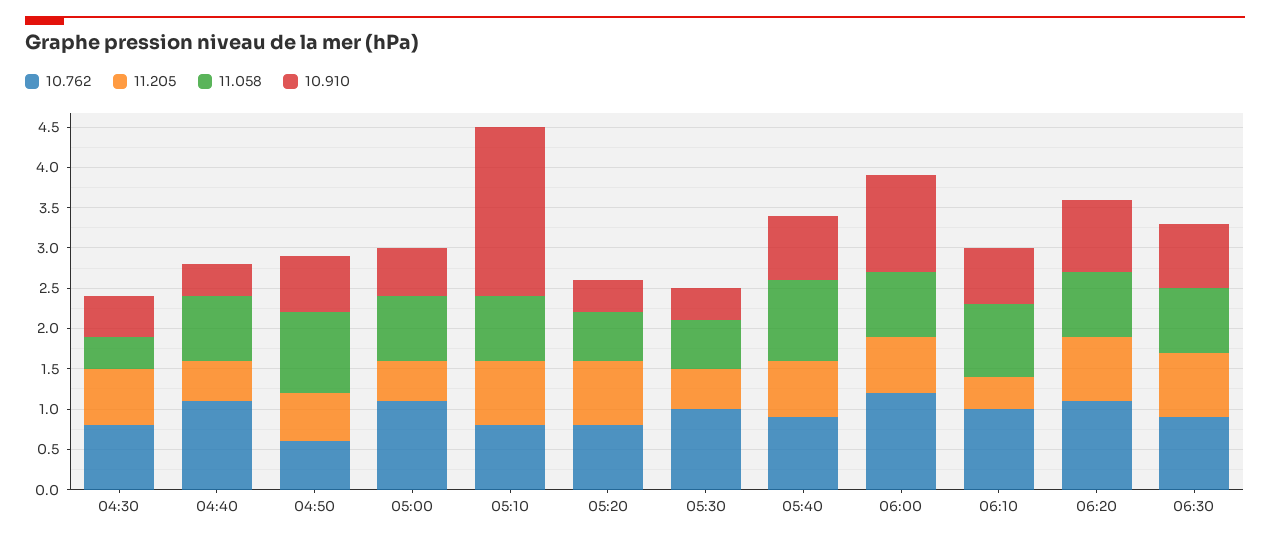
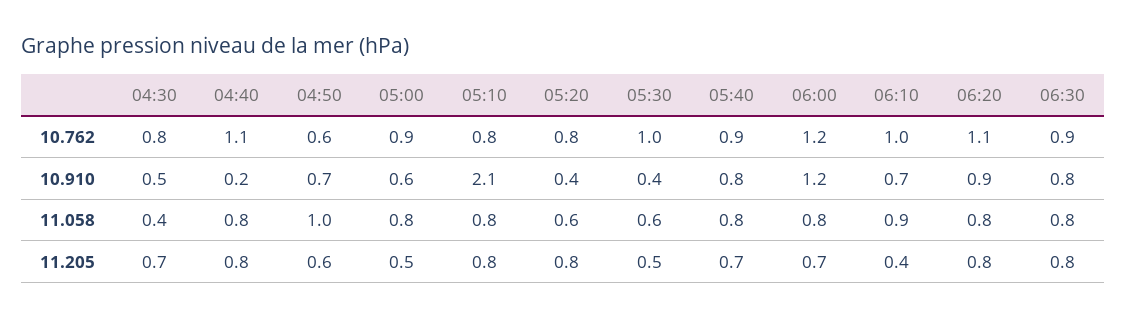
  {
    "10.762": {
      "04:30": 0.8,
      "04:40": 1.1,
      "04:50": 0.6,
-     "05:00": 1.1,
+     "05:00": 0.9,
      "05:10": 0.8,
      "05:20": 0.8,
      "05:30": 1,
      "05:40": 0.9,
      "06:00": 1.2,
      "06:10": 1,
      "06:20": 1.1,
      "06:30": 0.9
    },
    "11.205": {
      "04:30": 0.7,
-     "04:40": 0.5,
+     "04:40": 0.8,
      "04:50": 0.6,
      "05:00": 0.5,
      "05:10": 0.8,
      "05:20": 0.8,
      "05:30": 0.5,
      "05:40": 0.7,
      "06:00": 0.7,
      "06:10": 0.4,
      "06:20": 0.8,
      "06:30": 0.8
    },
    "11.058": {
      "04:30": 0.4,
      "04:40": 0.8,
      "04:50": 1,
      "05:00": 0.8,
      "05:10": 0.8,
      "05:20": 0.6,
      "05:30": 0.6,
-     "05:40": 1,
+     "05:40": 0.8,
      "06:00": 0.8,
      "06:10": 0.9,
      "06:20": 0.8,
      "06:30": 0.8
    },
    "10.910": {
      "04:30": 0.5,
-     "04:40": 0.4,
+     "04:40": 0.2,
      "04:50": 0.7,
      "05:00": 0.6,
      "05:10": 2.1,
      "05:20": 0.4,
      "05:30": 0.4,
      "05:40": 0.8,
      "06:00": 1.2,
      "06:10": 0.7,
      "06:20": 0.9,
      "06:30": 0.8
    }
  }

